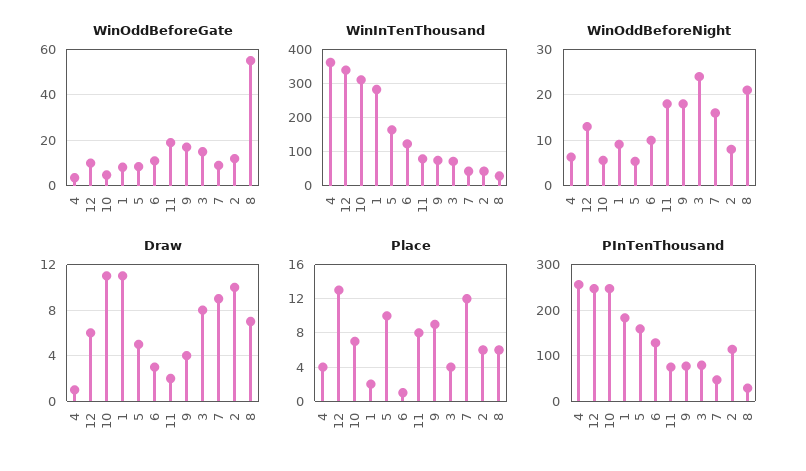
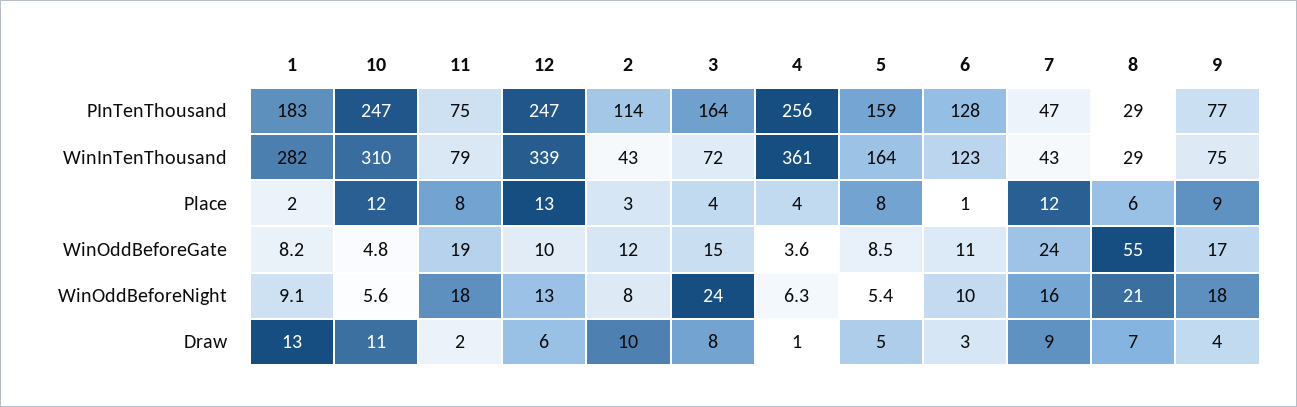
  {
    "WinOddBeforeGate": {
      "4": 3.6,
      "12": 10,
      "10": 4.8,
      "1": 8.2,
      "5": 8.5,
      "6": 11,
      "11": 19,
      "9": 17,
      "3": 15,
-     "7": 10,
+     "7": 24,
      "2": 12,
      "8": 55
    },
    "WinInTenThousand": {
      "4": 361,
      "12": 339,
      "10": 310,
      "1": 282,
      "5": 164,
      "6": 123,
      "11": 79,
      "9": 75,
      "3": 72,
      "7": 43,
      "2": 43,
      "8": 29
    },
    "WinOddBeforeNight": {
      "4": 6.3,
      "12": 13,
      "10": 5.6,
      "1": 9.1,
      "5": 5.4,
      "6": 10,
      "11": 18,
      "9": 18,
      "3": 24,
      "7": 16,
      "2": 8,
      "8": 21
    },
    "Draw": {
      "4": 1,
      "12": 6,
      "10": 11,
-     "1": 11,
+     "1": 13,
      "5": 5,
      "6": 3,
      "11": 2,
      "9": 4,
      "3": 8,
      "7": 9,
      "2": 10,
      "8": 7
    },
    "Place": {
      "4": 4,
      "12": 13,
-     "10": 7,
+     "10": 12,
      "1": 2,
-     "5": 10,
+     "5": 8,
      "6": 1,
      "11": 8,
      "9": 9,
      "3": 4,
      "7": 12,
-     "2": 6,
+     "2": 3,
      "8": 6
    },
    "PInTenThousand": {
      "4": 256,
      "12": 247,
      "10": 247,
      "1": 183,
      "5": 159,
      "6": 128,
      "11": 75,
      "9": 77,
-     "3": 80,
+     "3": 164,
      "7": 47,
      "2": 114,
      "8": 29
    }
  }

